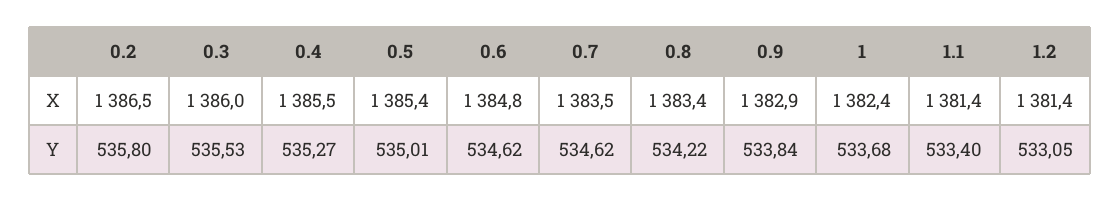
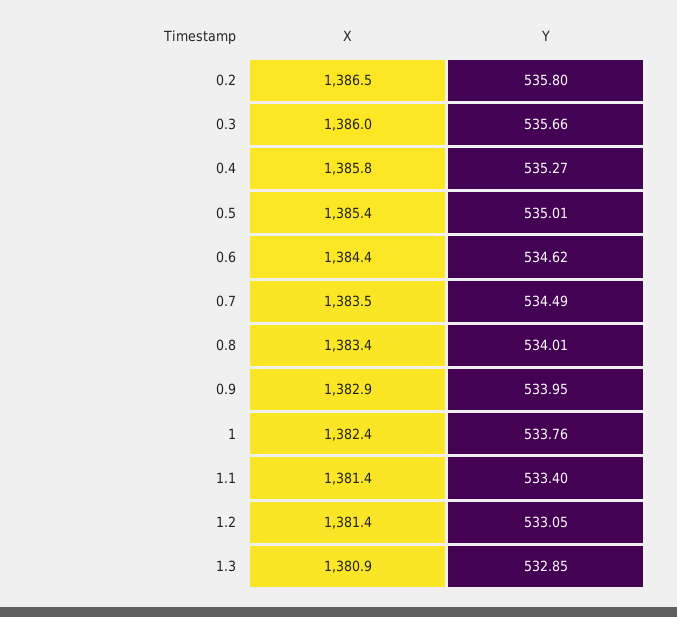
  {
    "0.2": {
      "X": 1386.5,
      "Y": 535.8
    },
    "0.3": {
      "X": 1386,
-     "Y": 535.53
+     "Y": 535.66
    },
    "0.4": {
-     "X": 1385.5,
+     "X": 1385.8,
      "Y": 535.27
    },
    "0.5": {
      "X": 1385.4,
      "Y": 535.01
    },
    "0.6": {
-     "X": 1384.8,
+     "X": 1384.4,
      "Y": 534.62
    },
    "0.7": {
      "X": 1383.5,
-     "Y": 534.62
+     "Y": 534.49
    },
    "0.8": {
      "X": 1383.4,
-     "Y": 534.22
+     "Y": 534.01
    },
    "0.9": {
      "X": 1382.9,
-     "Y": 533.84
+     "Y": 533.95
    },
    "1": {
      "X": 1382.4,
-     "Y": 533.68
+     "Y": 533.76
    },
    "1.1": {
      "X": 1381.4,
      "Y": 533.4
    },
    "1.2": {
      "X": 1381.4,
      "Y": 533.05
-   }
+   },
+   "1.3": {
+     "X": 1380.9,
+     "Y": 532.85
+   }
  }

